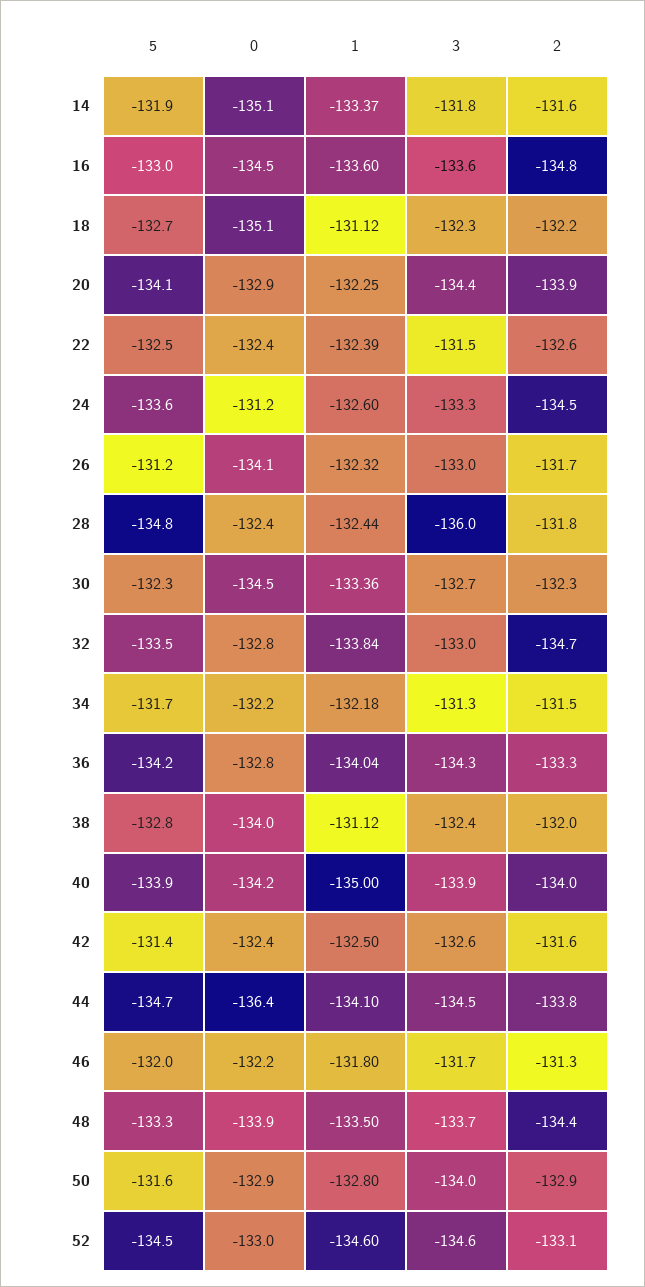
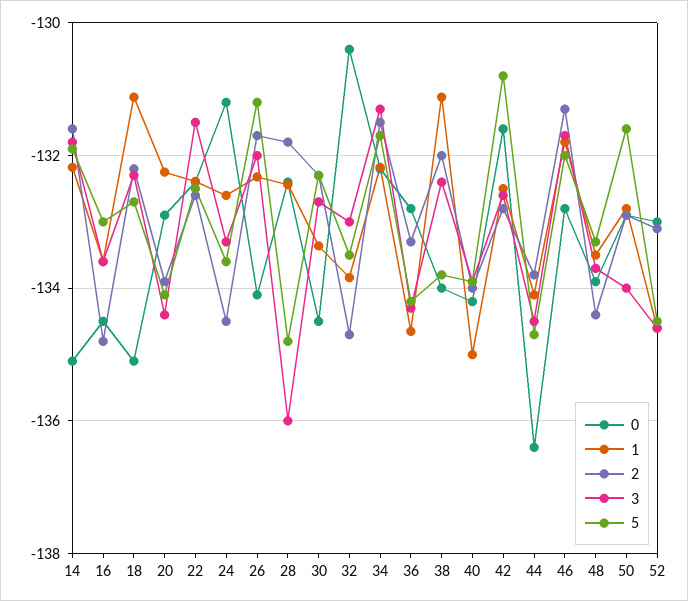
  {
    "5": {
      "14": -131.9,
      "16": -133,
      "18": -132.7,
      "20": -134.1,
      "22": -132.5,
      "24": -133.6,
      "26": -131.2,
      "28": -134.8,
      "30": -132.3,
      "32": -133.5,
      "34": -131.7,
      "36": -134.2,
-     "38": -132.8,
+     "38": -133.8,
      "40": -133.9,
-     "42": -131.4,
+     "42": -130.8,
      "44": -134.7,
      "46": -132,
      "48": -133.3,
      "50": -131.6,
      "52": -134.5
    },
    "0": {
      "14": -135.1,
      "16": -134.5,
      "18": -135.1,
      "20": -132.9,
      "22": -132.4,
      "24": -131.2,
      "26": -134.1,
      "28": -132.4,
      "30": -134.5,
-     "32": -132.8,
+     "32": -130.4,
      "34": -132.2,
      "36": -132.8,
      "38": -134,
      "40": -134.2,
-     "42": -132.4,
+     "42": -131.6,
      "44": -136.4,
-     "46": -132.2,
+     "46": -132.8,
      "48": -133.9,
      "50": -132.9,
      "52": -133
    },
    "1": {
-     "14": -133.37,
+     "14": -132.2,
      "16": -133.6,
      "18": -131.12,
      "20": -132.25,
      "22": -132.39,
      "24": -132.6,
      "26": -132.32,
      "28": -132.44,
      "30": -133.36,
      "32": -133.84,
      "34": -132.18,
-     "36": -134.04,
+     "36": -134.6,
      "38": -131.12,
      "40": -135,
      "42": -132.5,
      "44": -134.1,
      "46": -131.8,
      "48": -133.5,
      "50": -132.8,
      "52": -134.6
    },
    "3": {
      "14": -131.8,
      "16": -133.6,
      "18": -132.3,
      "20": -134.4,
      "22": -131.5,
      "24": -133.3,
-     "26": -133,
+     "26": -132,
      "28": -136,
      "30": -132.7,
      "32": -133,
      "34": -131.3,
      "36": -134.3,
      "38": -132.4,
      "40": -133.9,
      "42": -132.6,
      "44": -134.5,
      "46": -131.7,
      "48": -133.7,
      "50": -134,
      "52": -134.6
    },
    "2": {
      "14": -131.6,
      "16": -134.8,
      "18": -132.2,
      "20": -133.9,
      "22": -132.6,
      "24": -134.5,
      "26": -131.7,
      "28": -131.8,
      "30": -132.3,
      "32": -134.7,
      "34": -131.5,
      "36": -133.3,
      "38": -132,
      "40": -134,
-     "42": -131.6,
+     "42": -132.8,
      "44": -133.8,
      "46": -131.3,
      "48": -134.4,
      "50": -132.9,
      "52": -133.1
    }
  }

